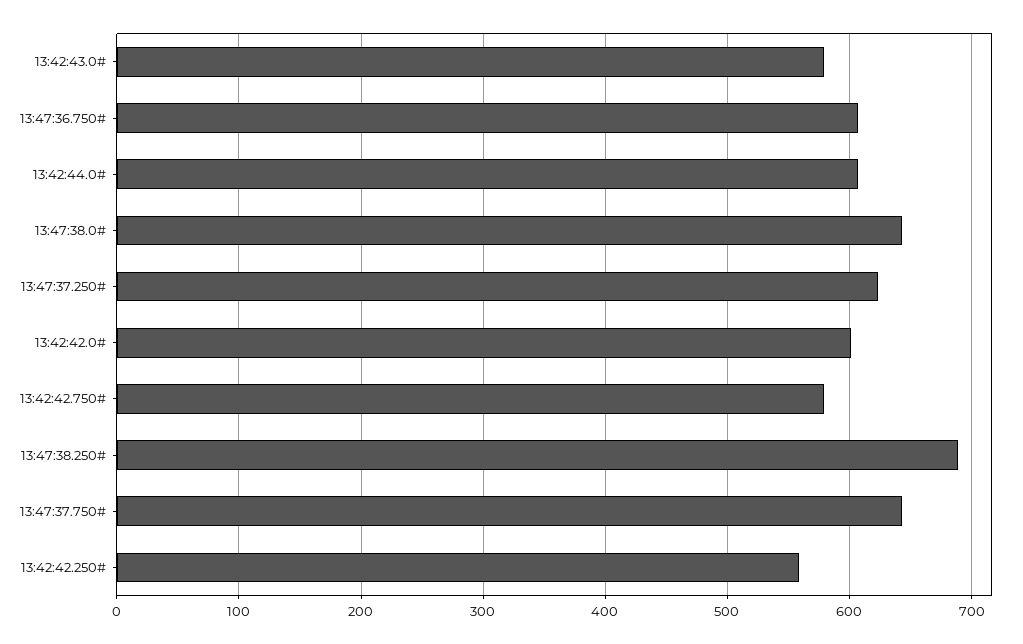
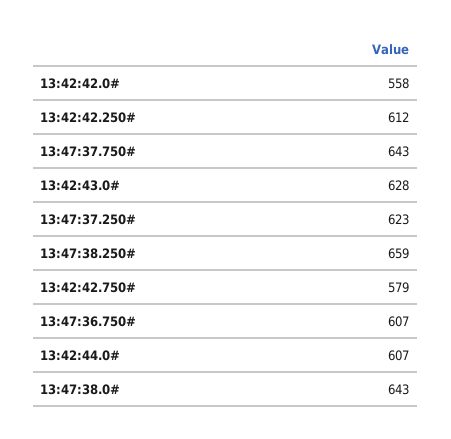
  {
-   "13:42:43.0#": 580,
+   "13:42:43.0#": 628,
    "13:47:36.750#": 607,
    "13:42:44.0#": 607,
    "13:47:38.0#": 643,
    "13:47:37.250#": 623,
-   "13:42:42.0#": 600,
+   "13:42:42.0#": 558,
    "13:42:42.750#": 579,
-   "13:47:38.250#": 690,
+   "13:47:38.250#": 659,
    "13:47:37.750#": 643,
-   "13:42:42.250#": 560
+   "13:42:42.250#": 612
  }

